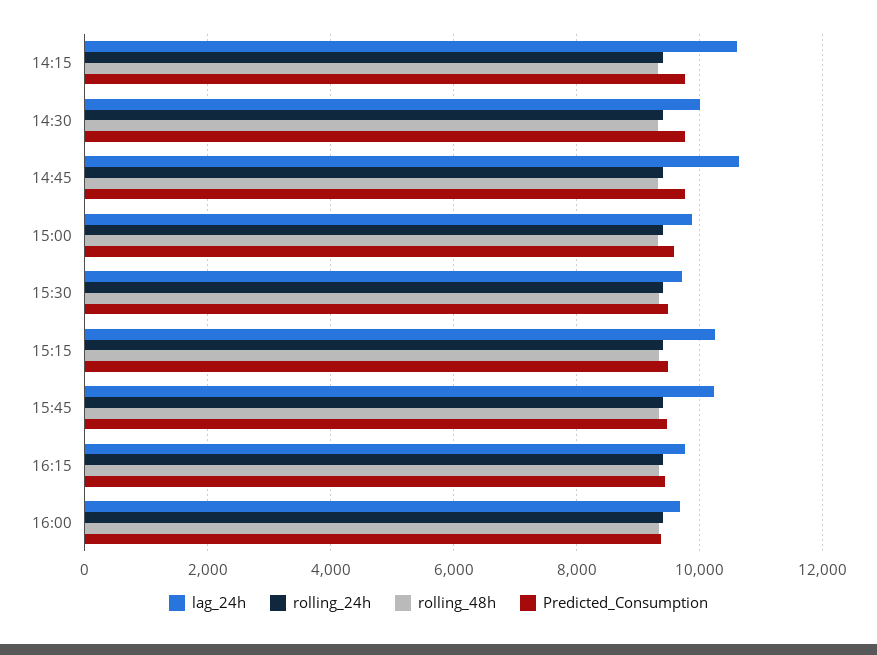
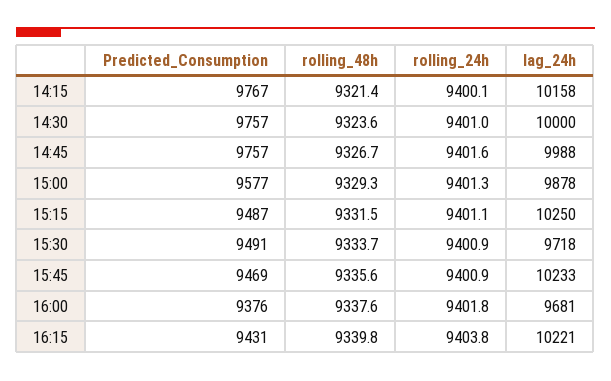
  {
    "lag_24h": {
-     "14:15": 10600,
+     "14:15": 10158,
      "14:30": 10000,
-     "14:45": 10600,
+     "14:45": 9988,
      "15:00": 9878,
      "15:30": 9718,
      "15:15": 10250,
      "15:45": 10233,
-     "16:15": 9800,
+     "16:15": 10221,
      "16:00": 9681
    },
    "rolling_24h": {
      "14:15": 9400.1,
      "14:30": 9401,
      "14:45": 9401.6,
      "15:00": 9401.3,
      "15:30": 9400.9,
      "15:15": 9401.1,
      "15:45": 9400.9,
      "16:15": 9403.8,
      "16:00": 9401.8
    },
    "rolling_48h": {
      "14:15": 9321.4,
      "14:30": 9323.6,
      "14:45": 9326.7,
      "15:00": 9329.3,
      "15:30": 9333.7,
      "15:15": 9331.5,
      "15:45": 9335.6,
      "16:15": 9339.8,
      "16:00": 9337.6
    },
    "Predicted_Consumption": {
      "14:15": 9767,
      "14:30": 9757,
      "14:45": 9757,
      "15:00": 9577,
      "15:30": 9491,
      "15:15": 9487,
      "15:45": 9469,
      "16:15": 9431,
      "16:00": 9376
    }
  }

